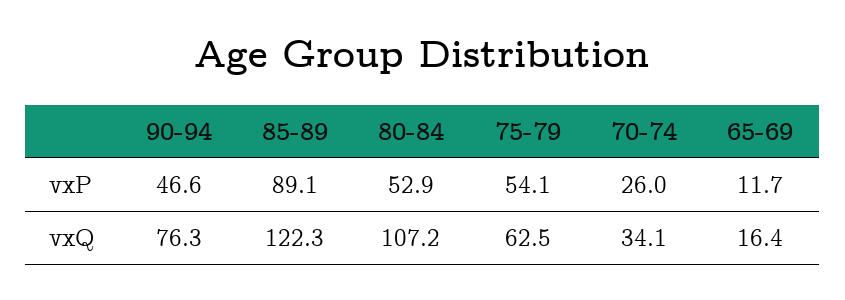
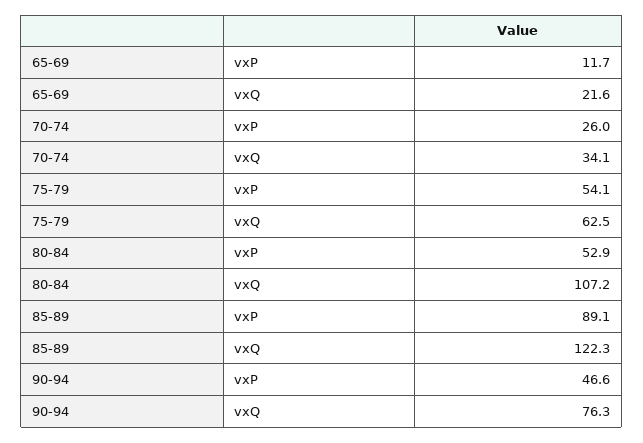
  {
    "90-94": {
      "vxP": 46.6,
      "vxQ": 76.3
    },
    "85-89": {
      "vxP": 89.1,
      "vxQ": 122.3
    },
    "80-84": {
      "vxP": 52.9,
      "vxQ": 107.2
    },
    "75-79": {
      "vxP": 54.1,
      "vxQ": 62.5
    },
    "70-74": {
      "vxP": 26,
      "vxQ": 34.1
    },
    "65-69": {
      "vxP": 11.7,
-     "vxQ": 16.4
+     "vxQ": 21.6
    }
  }

